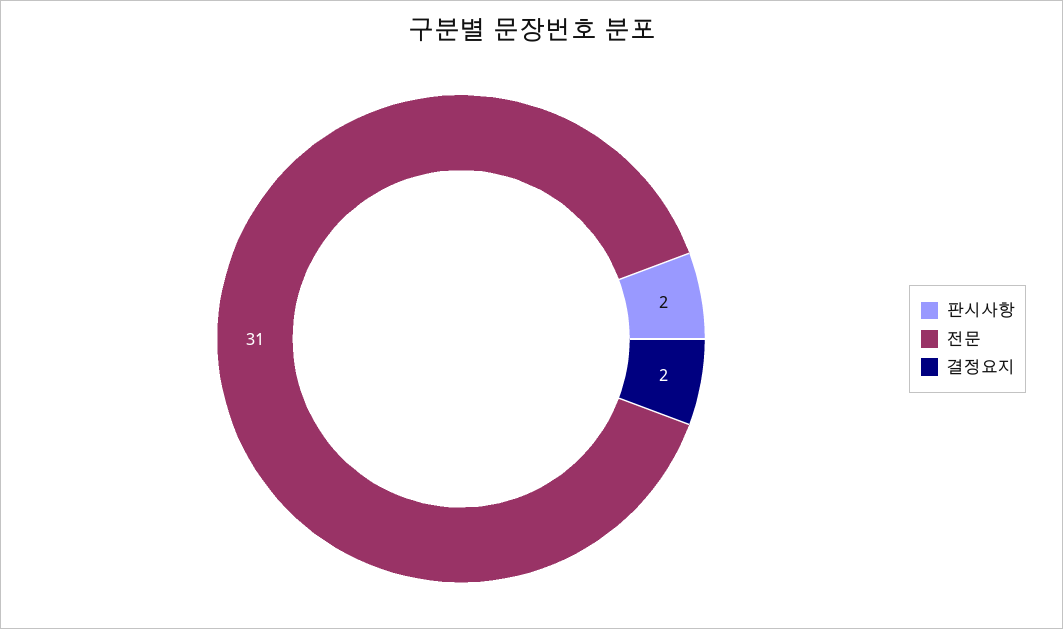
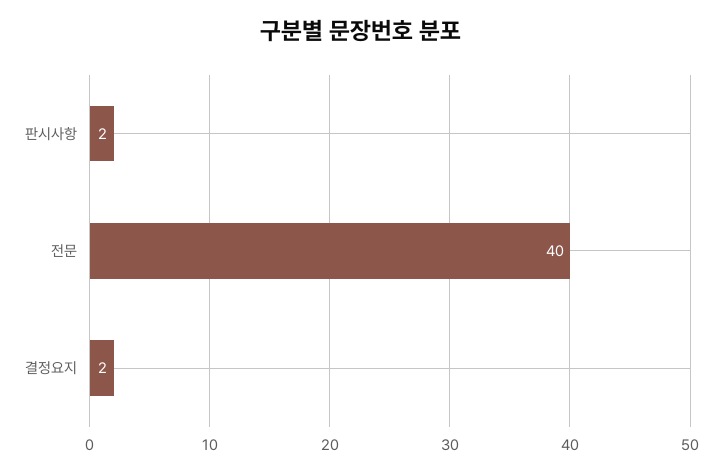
  {
    "판시사항": 2,
-   "전문": 31,
+   "전문": 40,
    "결정요지": 2
  }

